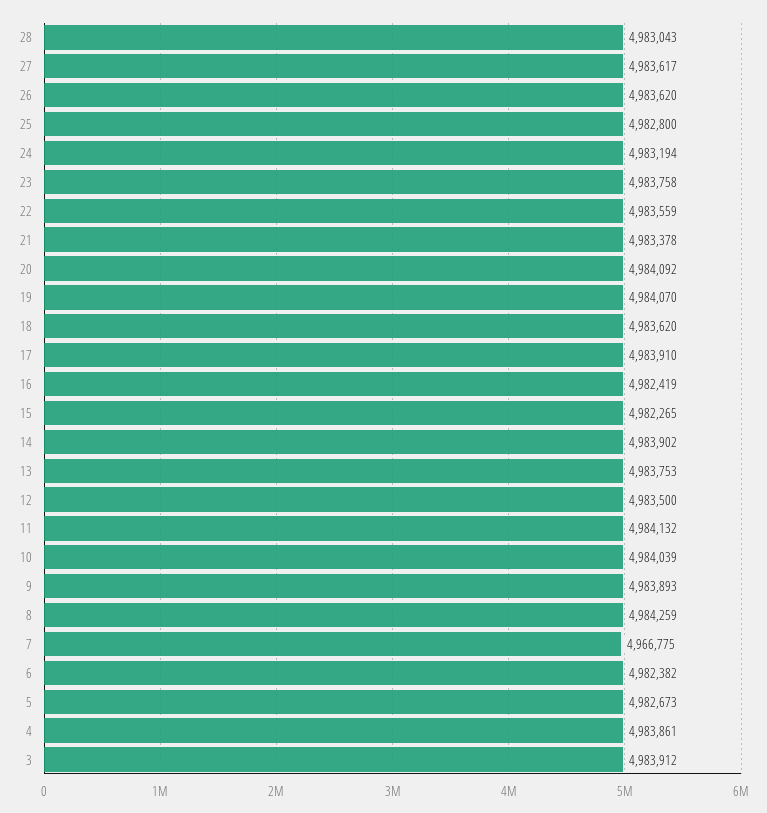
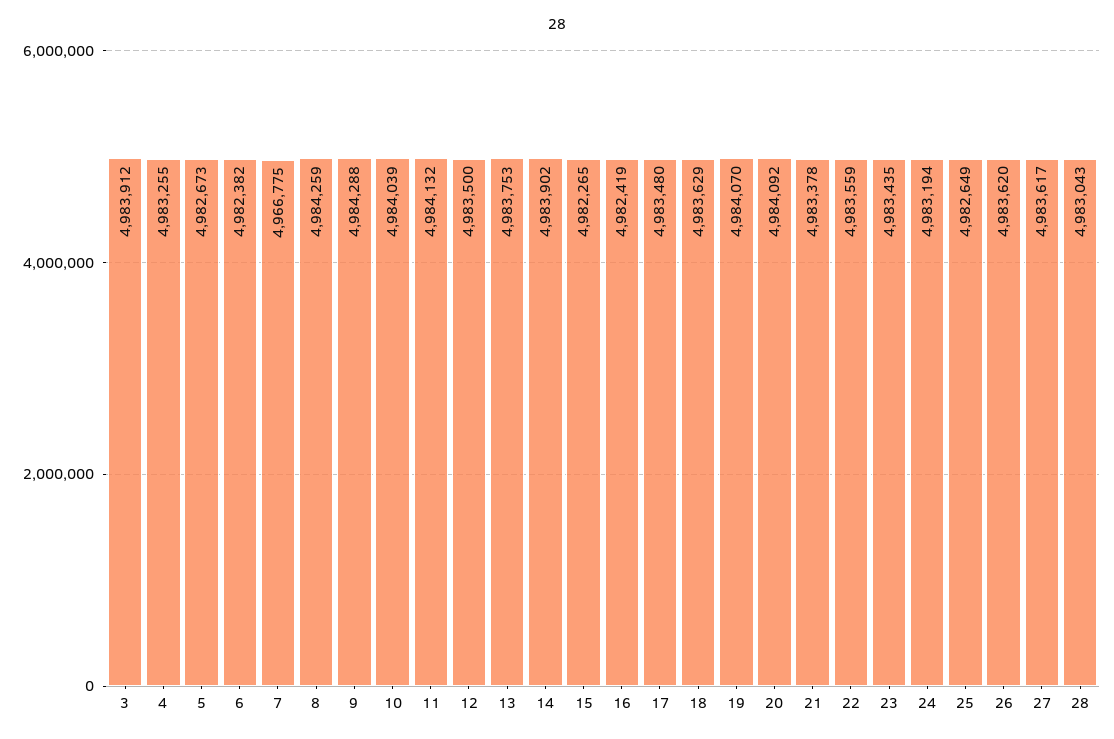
  {
    "28": 4983043,
    "27": 4983617,
    "26": 4983620,
-   "25": 4982800,
+   "25": 4982649,
    "24": 4983194,
-   "23": 4983758,
+   "23": 4983435,
    "22": 4983559,
    "21": 4983378,
    "20": 4984092,
    "19": 4984070,
-   "18": 4983620,
+   "18": 4983629,
-   "17": 4983910,
+   "17": 4983480,
    "16": 4982419,
    "15": 4982265,
    "14": 4983902,
    "13": 4983753,
    "12": 4983500,
    "11": 4984132,
    "10": 4984039,
-   "9": 4983893,
+   "9": 4984288,
    "8": 4984259,
    "7": 4966775,
    "6": 4982382,
    "5": 4982673,
-   "4": 4983861,
+   "4": 4983255,
    "3": 4983912
  }

